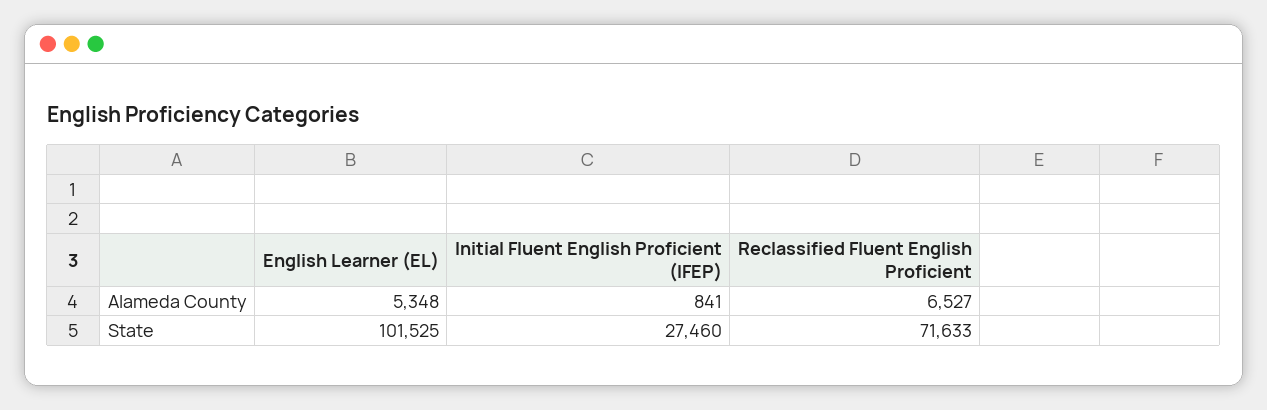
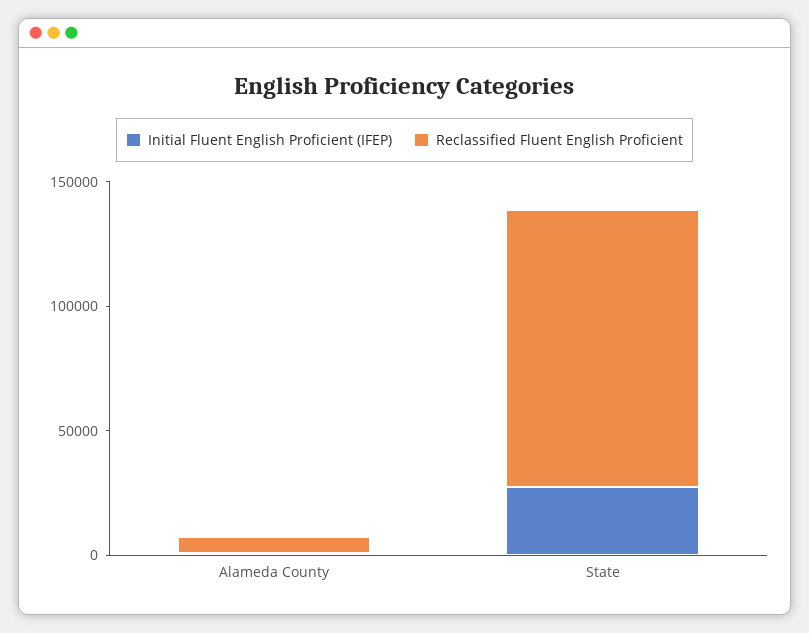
  {
-   "English Learner (EL)": {
-     "Alameda County": 5348,
-     "State": 101525
-   },
    "Initial Fluent English Proficient (IFEP)": {
      "Alameda County": 841,
      "State": 27460
    },
    "Reclassified Fluent English Proficient": {
      "Alameda County": 6527,
-     "State": 71633
+     "State": 110000
    }
  }

